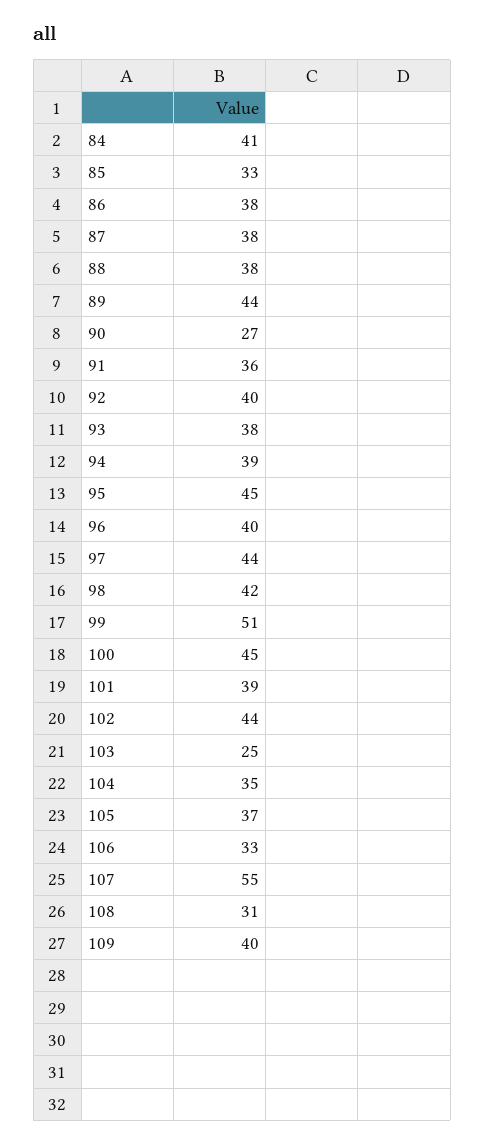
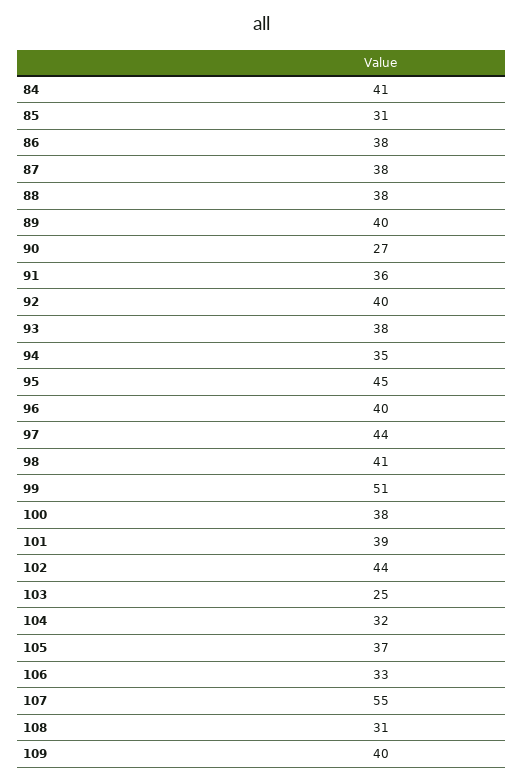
  {
    "84": 41,
-   "85": 33,
+   "85": 31,
    "86": 38,
    "87": 38,
    "88": 38,
-   "89": 44,
+   "89": 40,
    "90": 27,
    "91": 36,
    "92": 40,
    "93": 38,
-   "94": 39,
+   "94": 35,
    "95": 45,
    "96": 40,
    "97": 44,
-   "98": 42,
+   "98": 41,
    "99": 51,
-   "100": 45,
+   "100": 38,
    "101": 39,
    "102": 44,
    "103": 25,
-   "104": 35,
+   "104": 32,
    "105": 37,
    "106": 33,
    "107": 55,
    "108": 31,
    "109": 40
  }

